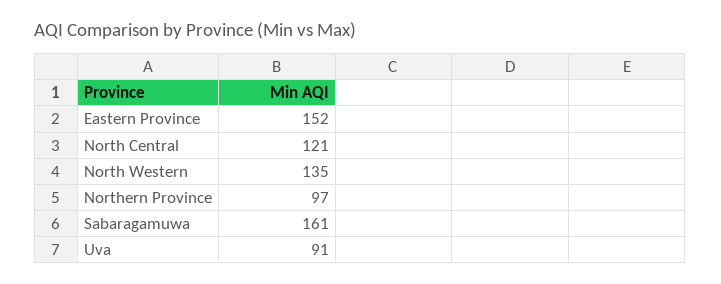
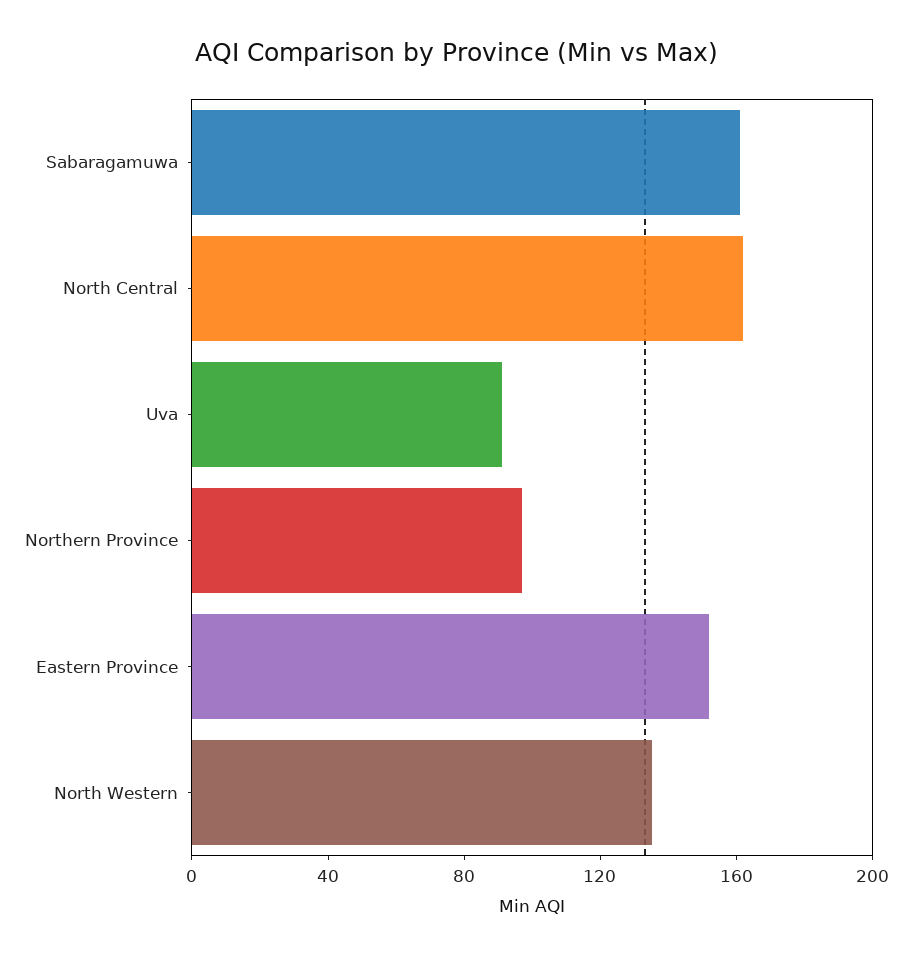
  {
    "Eastern Province": 152,
-   "North Central": 121,
+   "North Central": 160,
    "North Western": 135,
    "Northern Province": 97,
    "Sabaragamuwa": 161,
    "Uva": 91
  }

